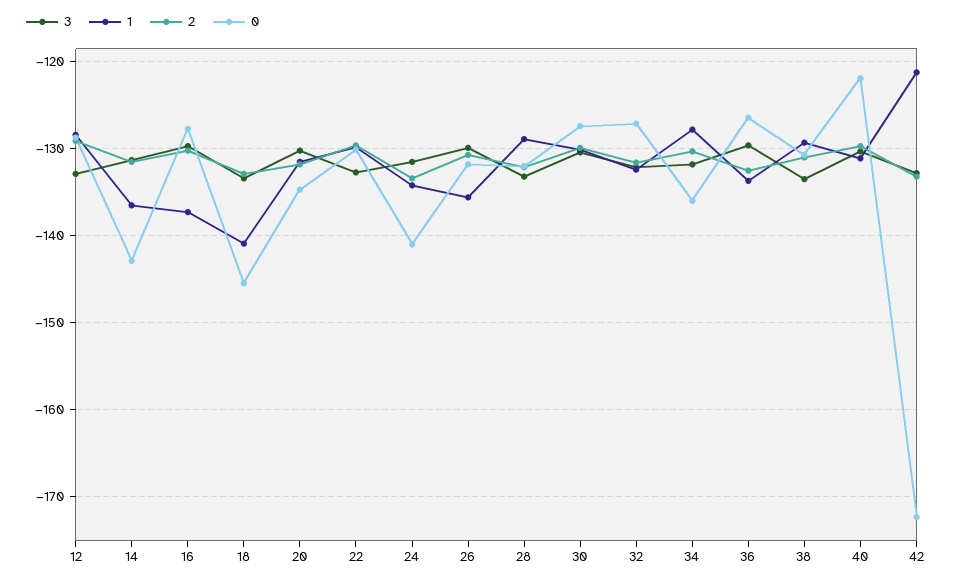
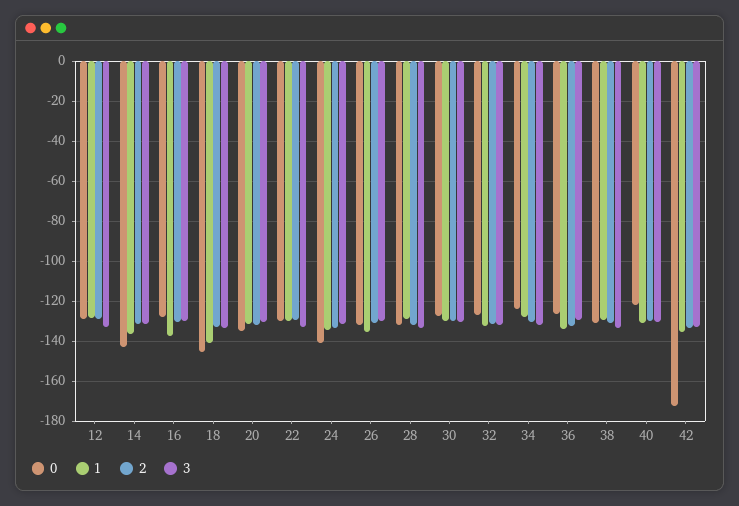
  {
    "3": {
      "12": -133,
      "14": -131,
      "16": -130,
      "18": -133,
      "20": -130,
      "22": -133,
      "24": -132,
      "26": -130,
      "28": -133,
      "30": -130,
      "32": -132,
      "34": -132,
      "36": -130,
      "38": -134,
      "40": -130,
      "42": -133
    },
    "1": {
      "12": -128,
      "14": -137,
      "16": -137,
      "18": -141,
      "20": -132,
      "22": -130,
      "24": -134,
      "26": -136,
      "28": -129,
      "30": -130,
      "32": -132,
      "34": -128,
      "36": -134,
      "38": -129,
      "40": -131,
-     "42": -121
+     "42": -135
    },
    "2": {
      "12": -129,
      "14": -132,
      "16": -130,
      "18": -133,
      "20": -132,
      "22": -130,
      "24": -133,
      "26": -131,
      "28": -132,
      "30": -130,
      "32": -132,
      "34": -130,
      "36": -133,
      "38": -131,
      "40": -130,
      "42": -133
    },
    "0": {
      "12": -129,
      "14": -143,
      "16": -128,
      "18": -146,
      "20": -135,
      "22": -130,
      "24": -141,
      "26": -132,
      "28": -132,
      "30": -127,
      "32": -127,
-     "34": -136,
+     "34": -125,
      "36": -126,
      "38": -131,
      "40": -122,
      "42": -172
    }
  }

